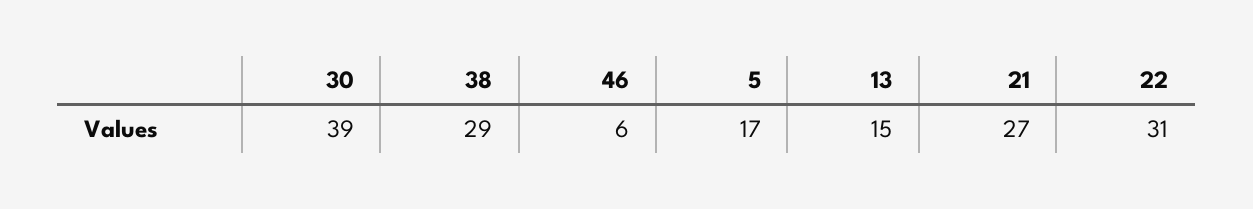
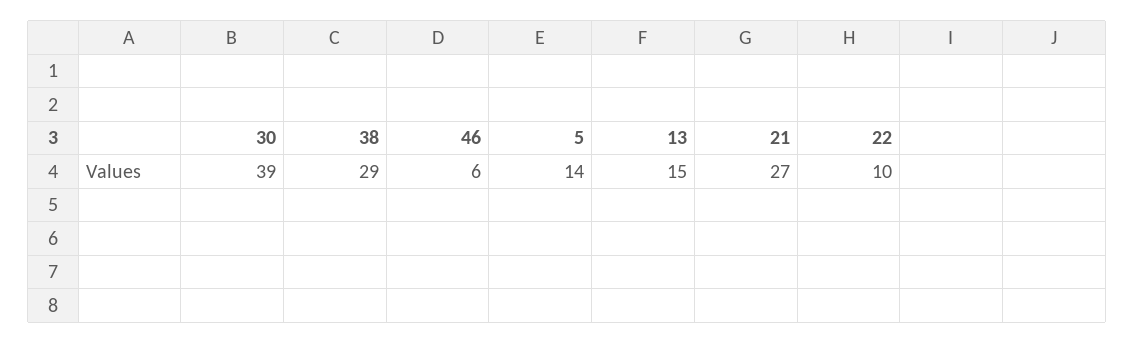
  {
    "30": 39,
    "38": 29,
    "46": 6,
-   "5": 17,
+   "5": 14,
    "13": 15,
    "21": 27,
-   "22": 31
+   "22": 10
  }

